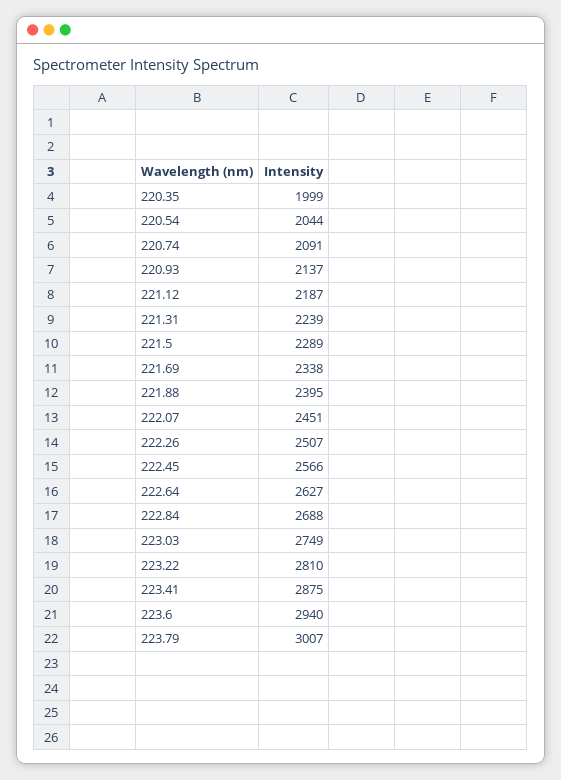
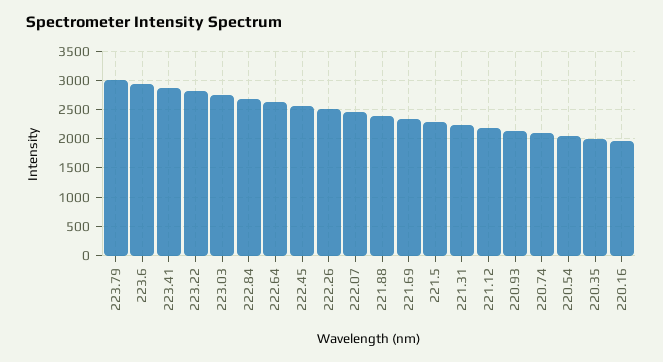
  {
    "220.35": 1999,
    "220.54": 2044,
    "220.74": 2091,
    "220.93": 2137,
    "221.12": 2187,
    "221.31": 2239,
    "221.5": 2289,
    "221.69": 2338,
    "221.88": 2395,
    "222.07": 2451,
    "222.26": 2507,
    "222.45": 2566,
    "222.64": 2627,
    "222.84": 2688,
    "223.03": 2749,
    "223.22": 2810,
    "223.41": 2875,
    "223.6": 2940,
-   "223.79": 3007
+   "223.79": 3007,
+   "220.16": 2000
  }

